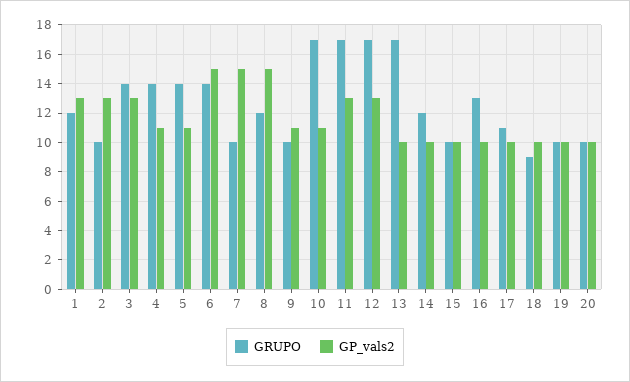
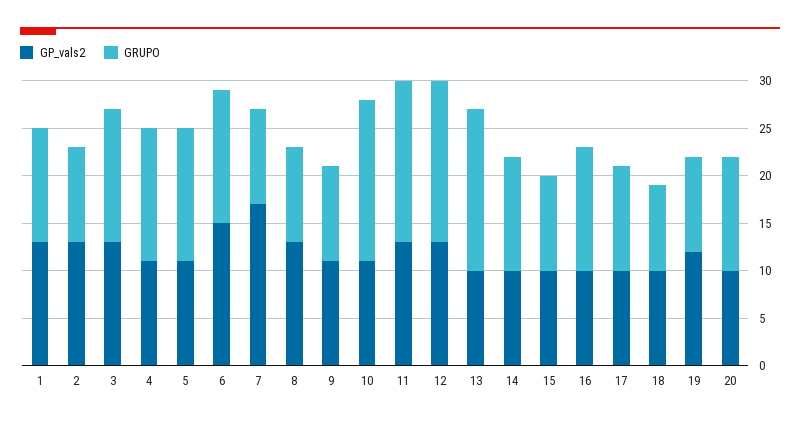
  {
    "GRUPO": {
      "1": 12,
      "2": 10,
      "3": 14,
      "4": 14,
      "5": 14,
      "6": 14,
      "7": 10,
-     "8": 12,
+     "8": 10,
      "9": 10,
      "10": 17,
      "11": 17,
      "12": 17,
      "13": 17,
      "14": 12,
      "15": 10,
      "16": 13,
      "17": 11,
      "18": 9,
      "19": 10,
-     "20": 10
+     "20": 12
    },
    "GP_vals2": {
      "1": 13,
      "2": 13,
      "3": 13,
      "4": 11,
      "5": 11,
      "6": 15,
-     "7": 15,
+     "7": 17,
-     "8": 15,
+     "8": 13,
      "9": 11,
      "10": 11,
      "11": 13,
      "12": 13,
      "13": 10,
      "14": 10,
      "15": 10,
      "16": 10,
      "17": 10,
      "18": 10,
-     "19": 10,
+     "19": 12,
      "20": 10
    }
  }

